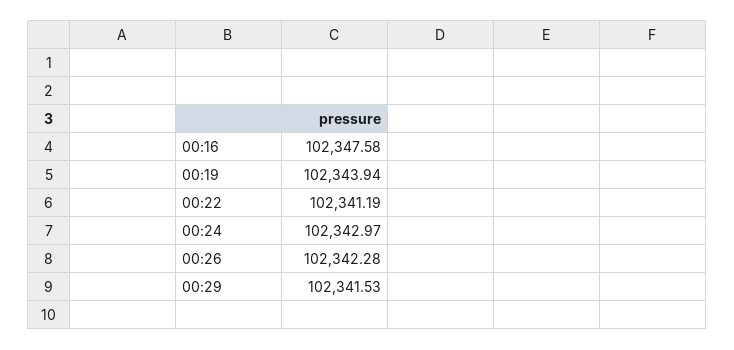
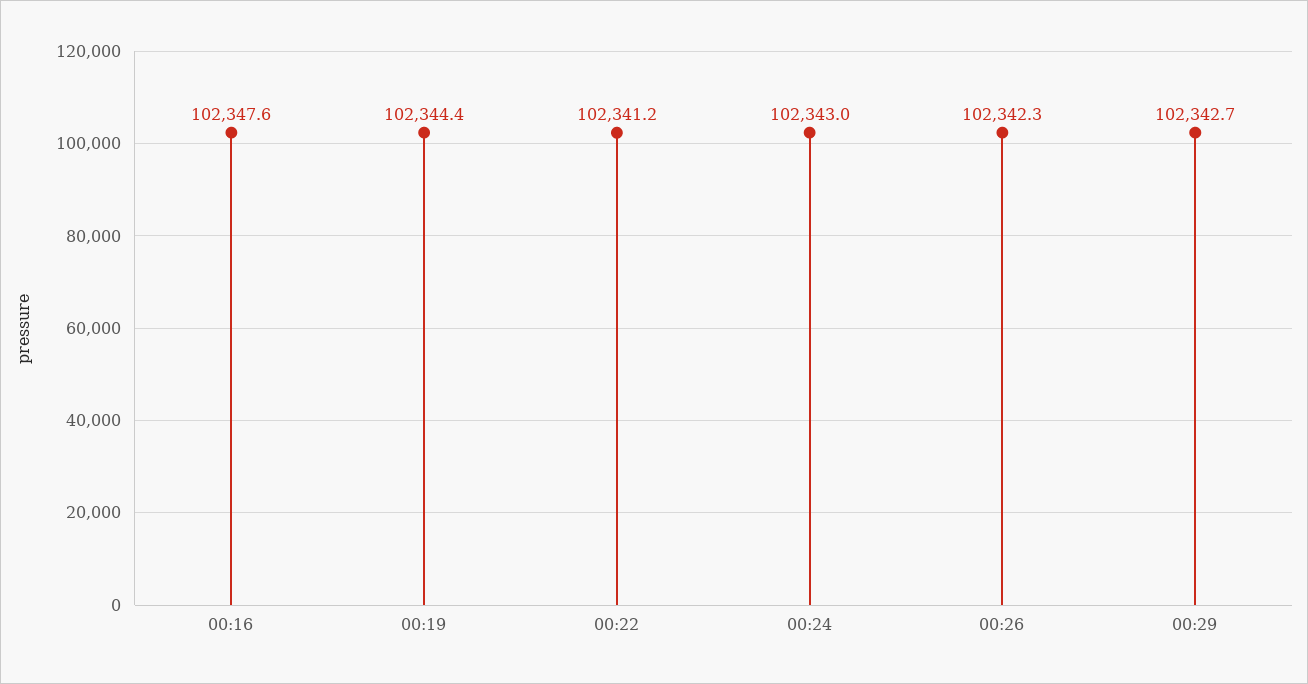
  {
    "00:16": 102347.58,
-   "00:19": 102343.94,
+   "00:19": 102344.4,
    "00:22": 102341.19,
    "00:24": 102342.97,
    "00:26": 102342.28,
-   "00:29": 102341.53
+   "00:29": 102342.7
  }

